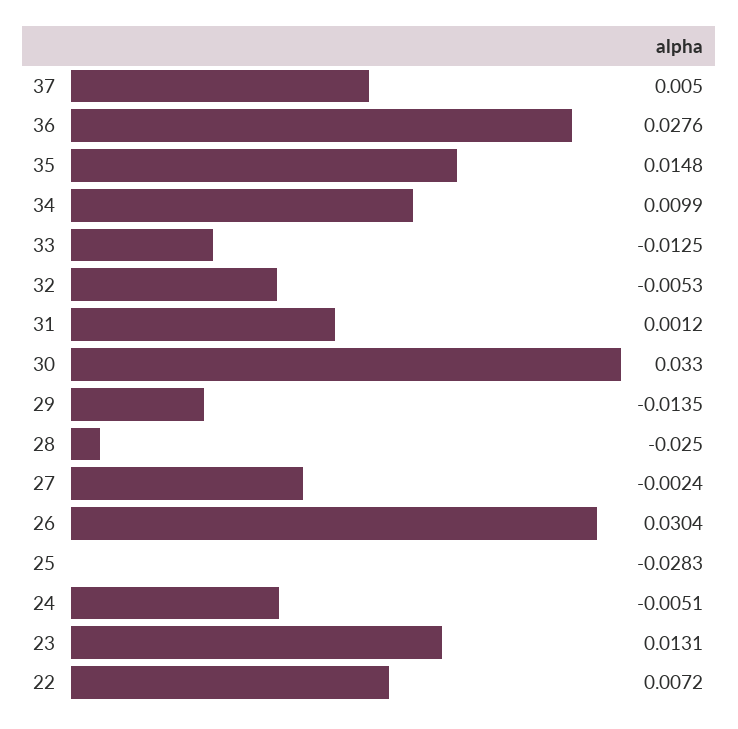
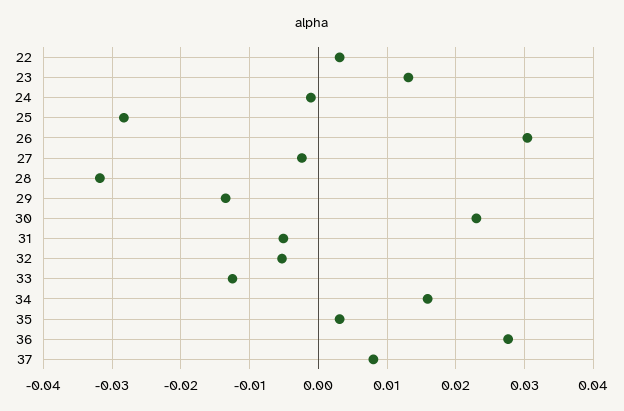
  {
-   "37": 0.005,
+   "37": 0.008,
    "36": 0.0276,
-   "35": 0.0148,
+   "35": 0.003,
-   "34": 0.0099,
+   "34": 0.016,
    "33": -0.0125,
    "32": -0.0053,
-   "31": 0.0012,
+   "31": -0.005,
-   "30": 0.033,
+   "30": 0.023,
    "29": -0.0135,
-   "28": -0.025,
+   "28": -0.032,
    "27": -0.0024,
    "26": 0.0304,
    "25": -0.0283,
-   "24": -0.0051,
+   "24": -0.001,
    "23": 0.0131,
-   "22": 0.0072
+   "22": 0.003
  }

